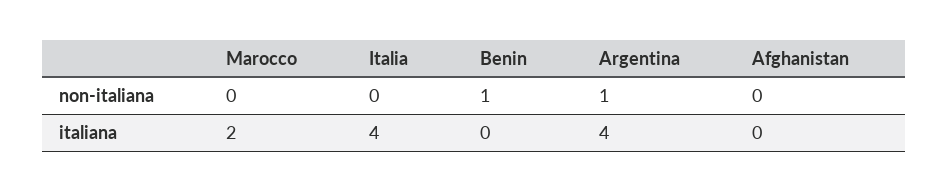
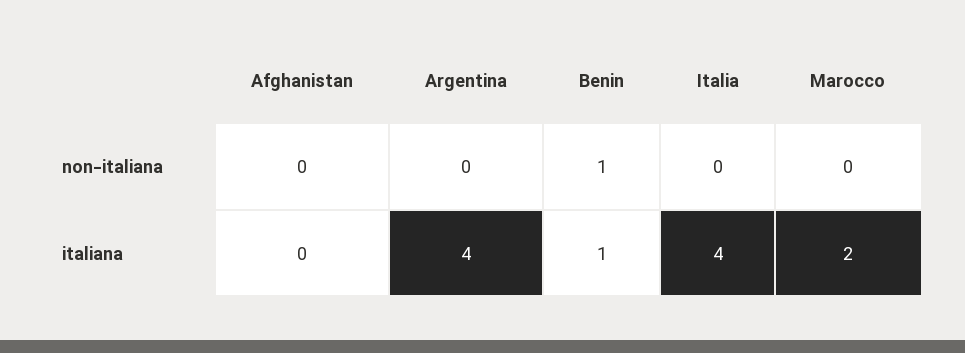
  {
    "Marocco": {
      "non-italiana": 0,
      "italiana": 2
    },
    "Italia": {
      "non-italiana": 0,
      "italiana": 4
    },
    "Benin": {
      "non-italiana": 1,
-     "italiana": 0
+     "italiana": 1
    },
    "Argentina": {
-     "non-italiana": 1,
+     "non-italiana": 0,
      "italiana": 4
    },
    "Afghanistan": {
      "non-italiana": 0,
      "italiana": 0
    }
  }

